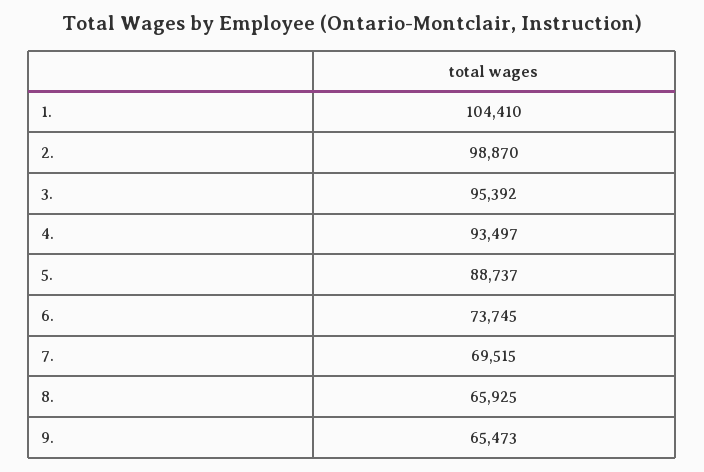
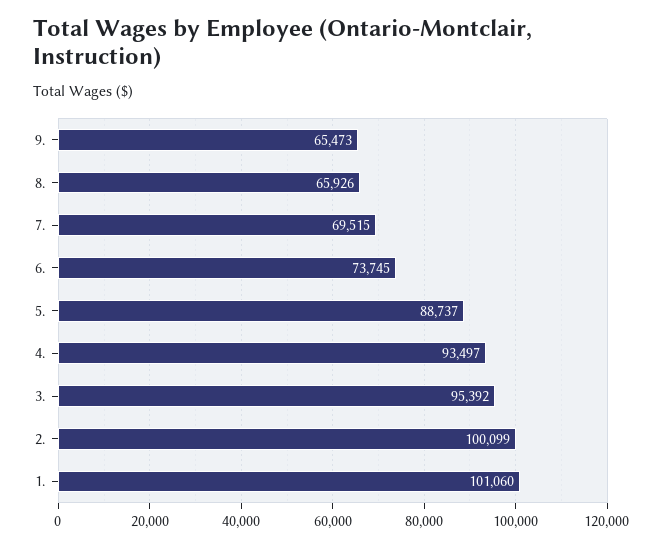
  {
-   "1.": 104410,
+   "1.": 101060,
-   "2.": 98870,
+   "2.": 100099,
    "3.": 95392,
    "4.": 93497,
    "5.": 88737,
    "6.": 73745,
    "7.": 69515,
-   "8.": 65925,
+   "8.": 65926,
    "9.": 65473
  }

